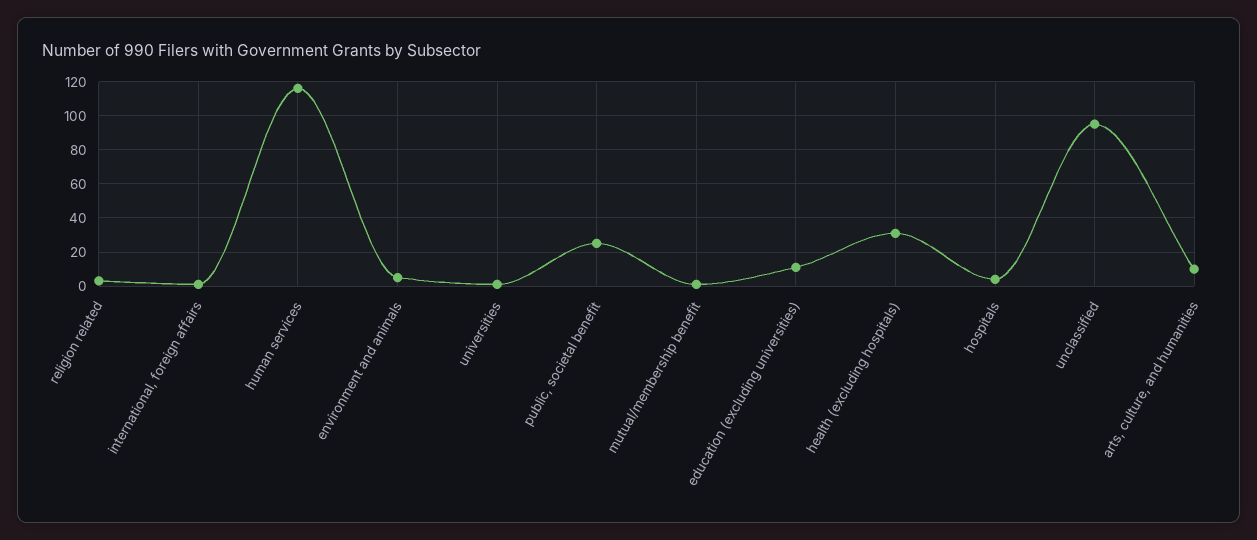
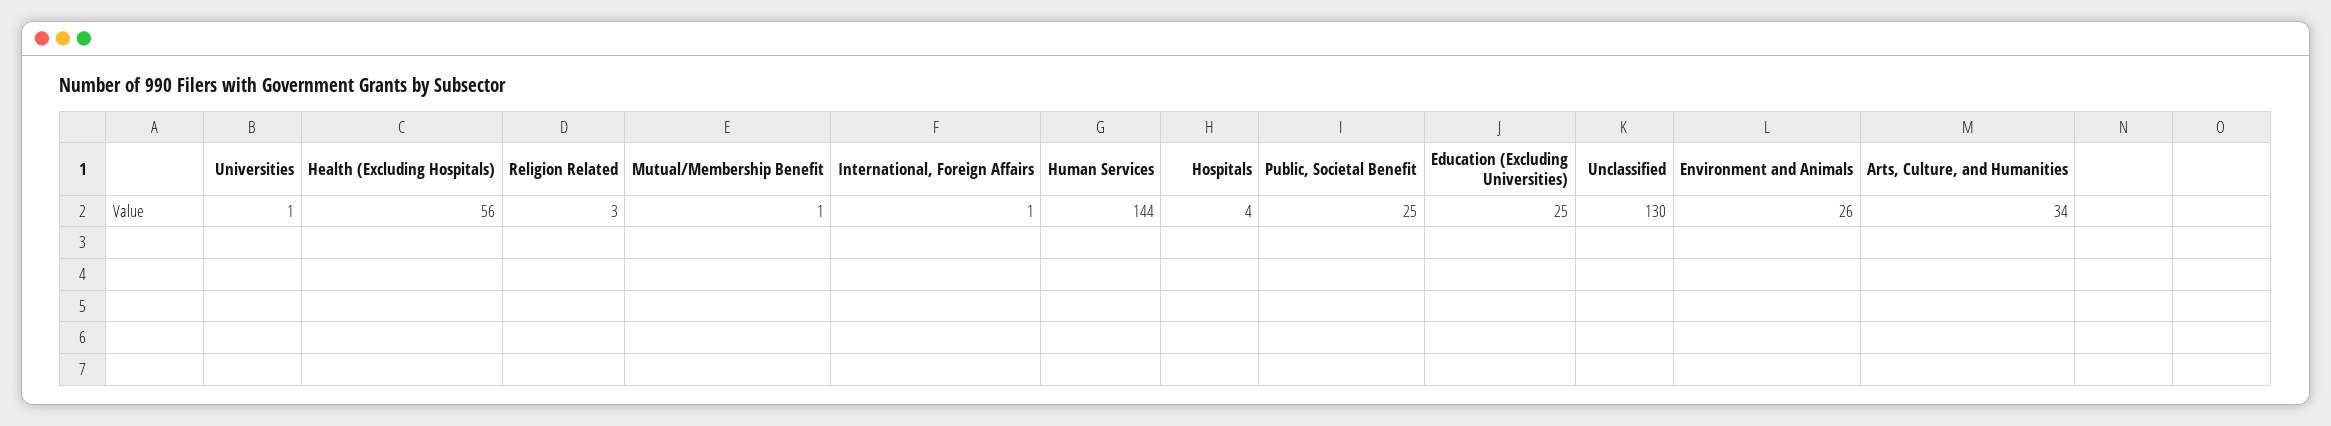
  {
    "religion related": 3,
    "international, foreign affairs": 1,
-   "human services": 115,
+   "human services": 144,
-   "environment and animals": 5,
+   "environment and animals": 26,
    "universities": 1,
    "public, societal benefit": 25,
    "mutual/membership benefit": 1,
-   "education (excluding universities)": 10,
+   "education (excluding universities)": 25,
-   "health (excluding hospitals)": 30,
+   "health (excluding hospitals)": 56,
    "hospitals": 4,
-   "unclassified": 95,
+   "unclassified": 130,
-   "arts, culture, and humanities": 10
+   "arts, culture, and humanities": 34
  }

